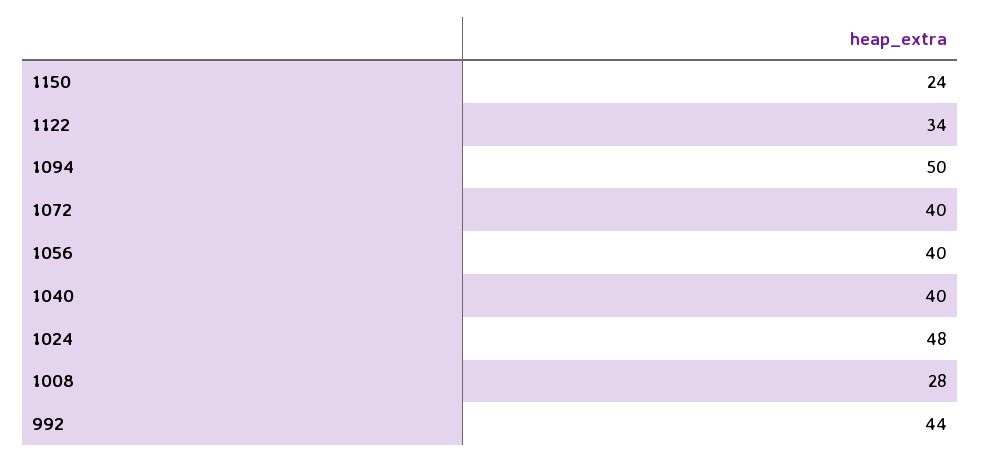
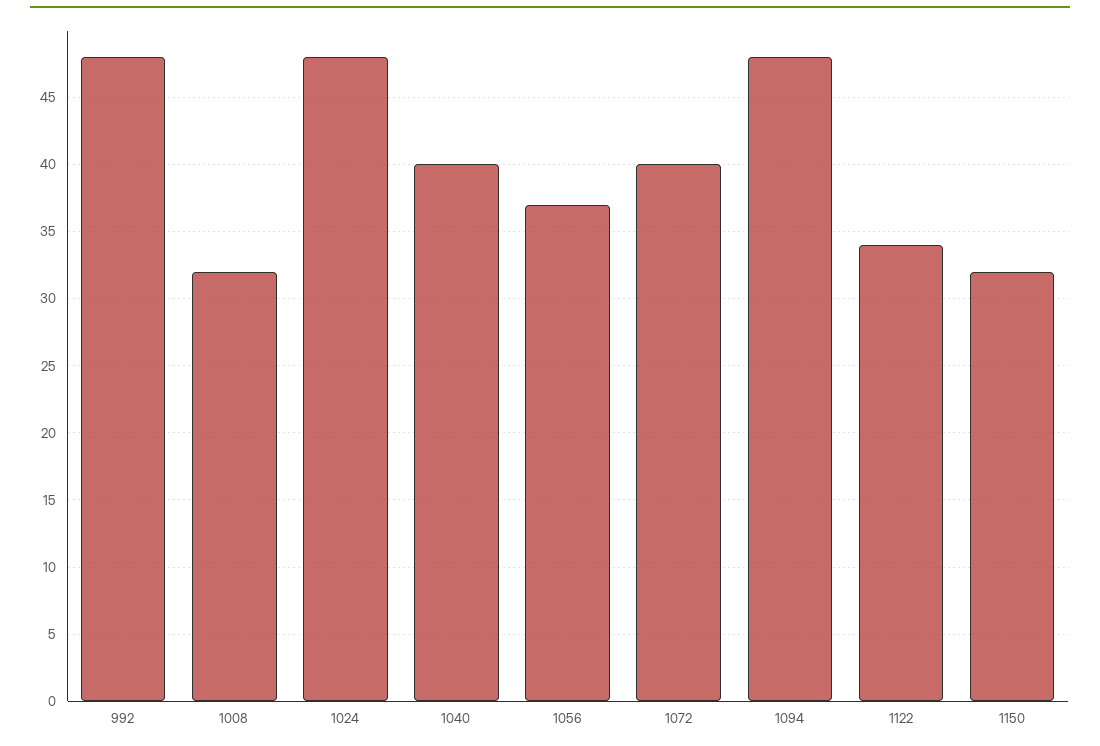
  {
-   "1150": 24,
+   "1150": 32,
    "1122": 34,
-   "1094": 50,
+   "1094": 48,
    "1072": 40,
-   "1056": 40,
+   "1056": 37,
    "1040": 40,
    "1024": 48,
-   "1008": 28,
+   "1008": 32,
-   "992": 44
+   "992": 48
  }

